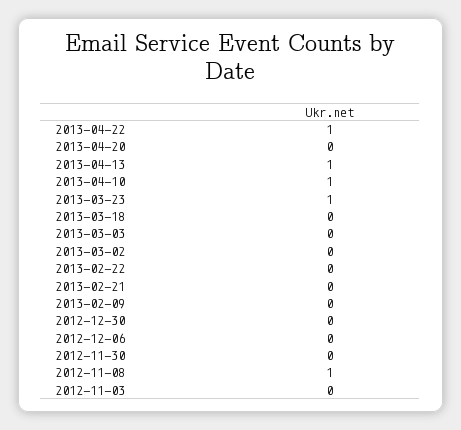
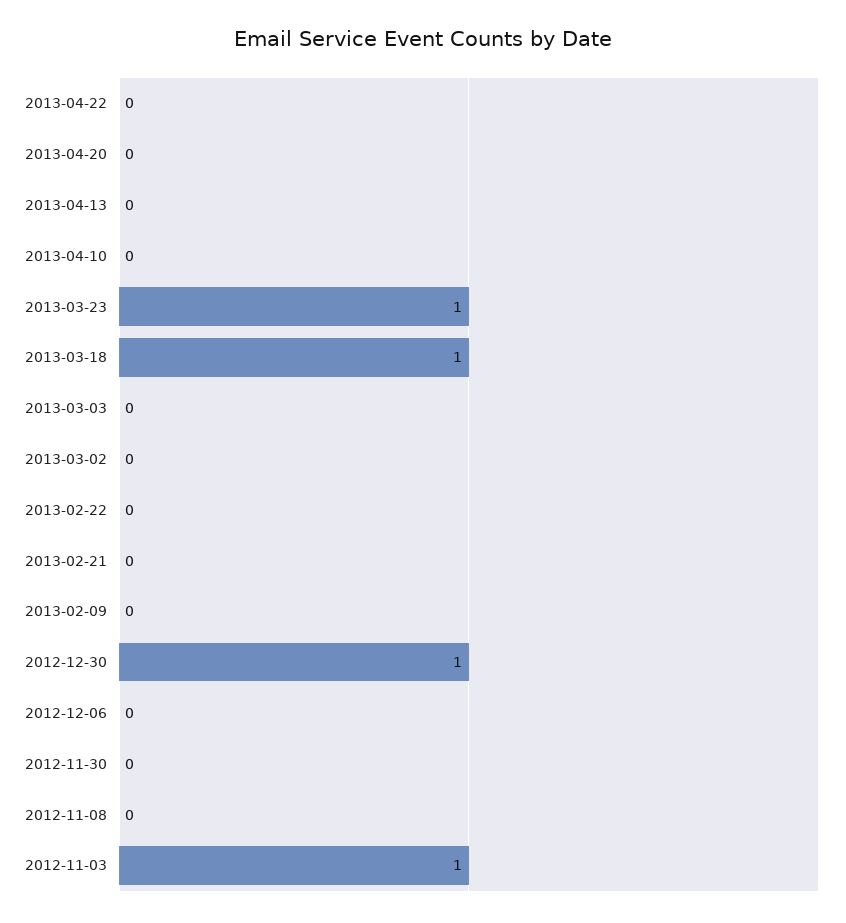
  {
-   "2013-04-22": 1,
+   "2013-04-22": 0,
    "2013-04-20": 0,
-   "2013-04-13": 1,
+   "2013-04-13": 0,
-   "2013-04-10": 1,
+   "2013-04-10": 0,
    "2013-03-23": 1,
-   "2013-03-18": 0,
+   "2013-03-18": 1,
    "2013-03-03": 0,
    "2013-03-02": 0,
    "2013-02-22": 0,
    "2013-02-21": 0,
    "2013-02-09": 0,
-   "2012-12-30": 0,
+   "2012-12-30": 1,
    "2012-12-06": 0,
    "2012-11-30": 0,
-   "2012-11-08": 1,
+   "2012-11-08": 0,
-   "2012-11-03": 0
+   "2012-11-03": 1
  }

